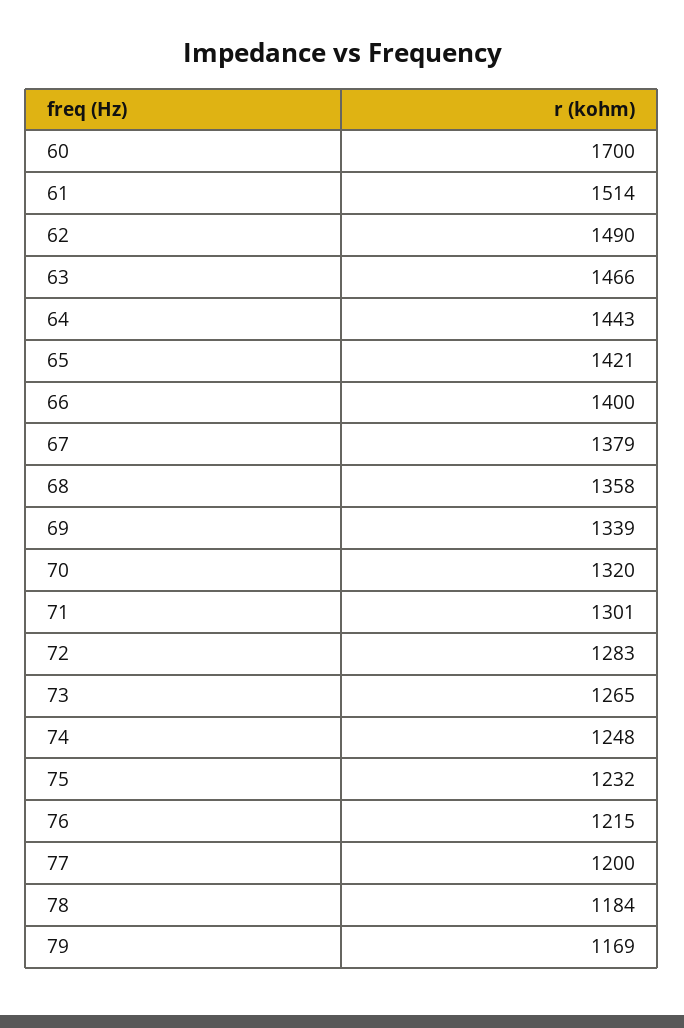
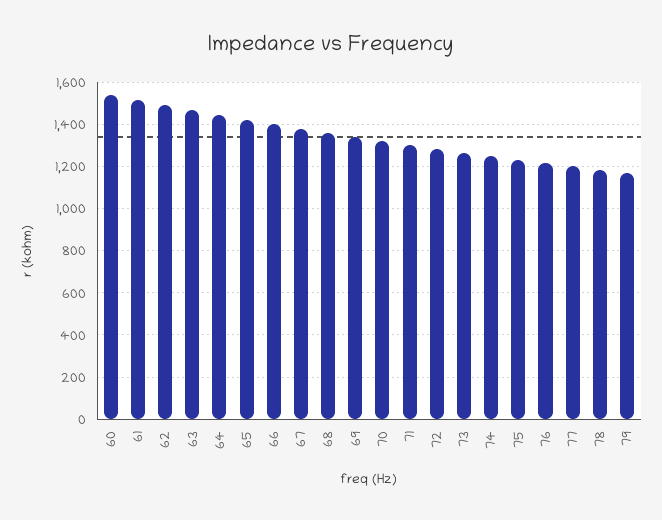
  {
-   "60": 1700,
+   "60": 1550,
    "61": 1514,
    "62": 1490,
    "63": 1466,
    "64": 1443,
    "65": 1421,
    "66": 1400,
    "67": 1379,
    "68": 1358,
    "69": 1339,
    "70": 1320,
    "71": 1301,
    "72": 1283,
    "73": 1265,
    "74": 1248,
    "75": 1232,
    "76": 1215,
    "77": 1200,
    "78": 1184,
    "79": 1169
  }

